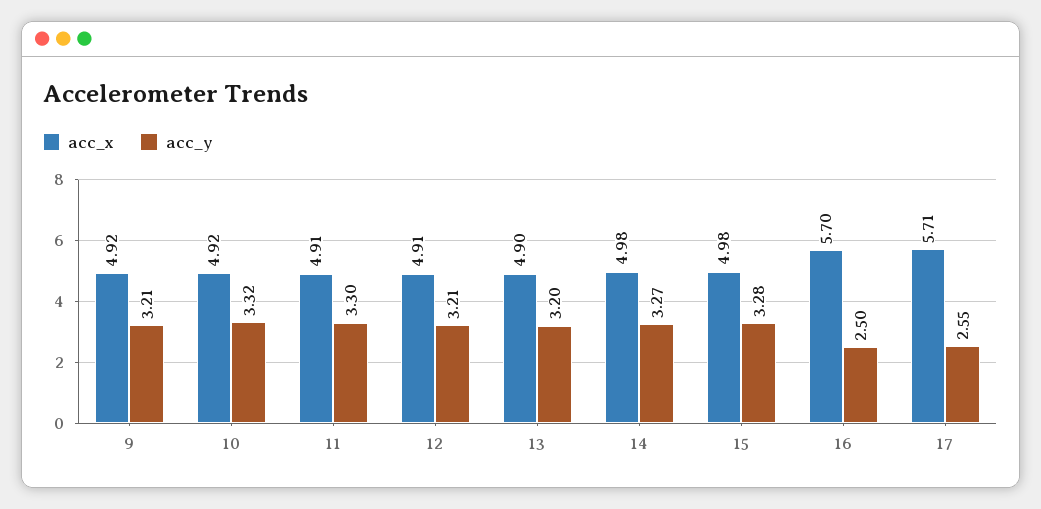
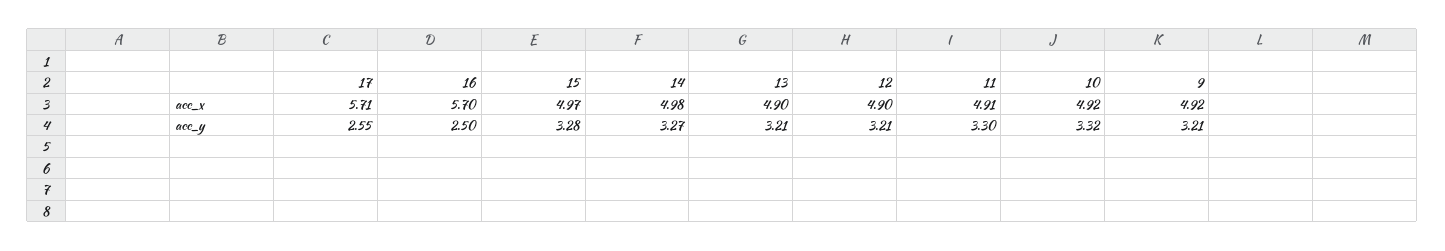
  {
    "acc_x": {
      "9": 4.92,
      "10": 4.92,
      "11": 4.91,
-     "12": 4.91,
+     "12": 4.9,
      "13": 4.9,
      "14": 4.98,
-     "15": 4.98,
+     "15": 4.97,
      "16": 5.7,
      "17": 5.71
    },
    "acc_y": {
      "9": 3.21,
      "10": 3.32,
      "11": 3.3,
      "12": 3.21,
-     "13": 3.2,
+     "13": 3.21,
      "14": 3.27,
      "15": 3.28,
      "16": 2.5,
      "17": 2.55
    }
  }

